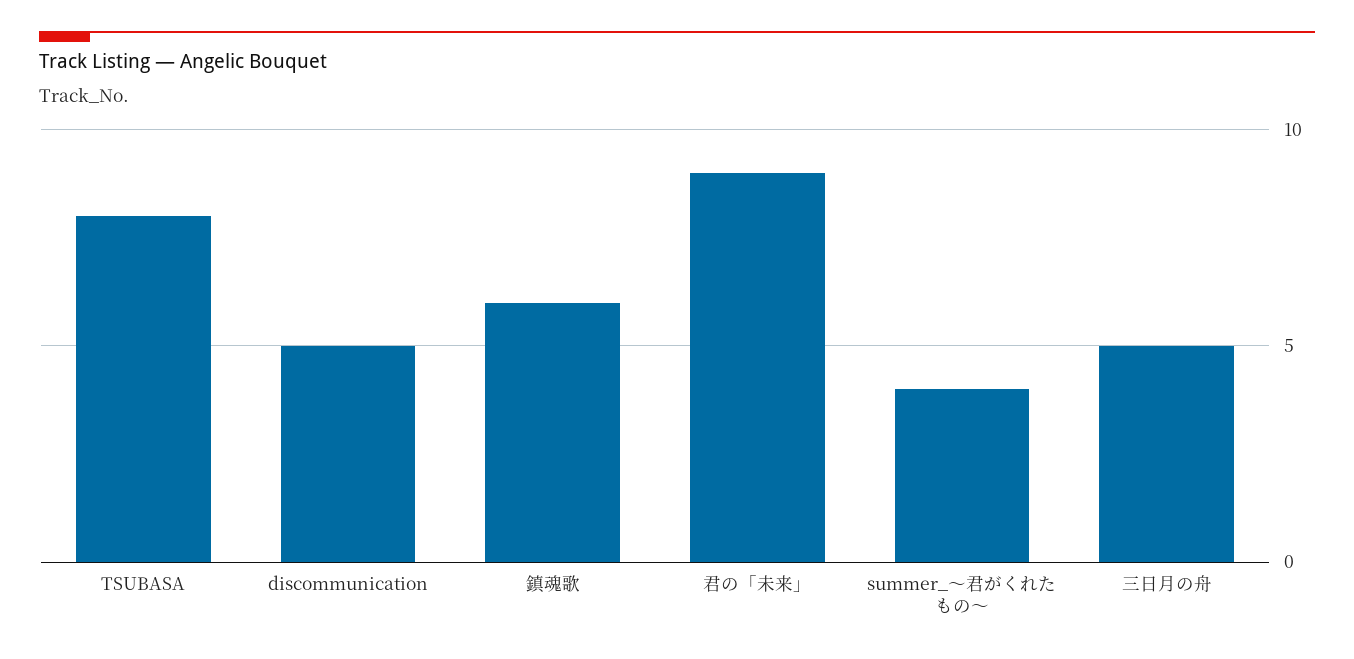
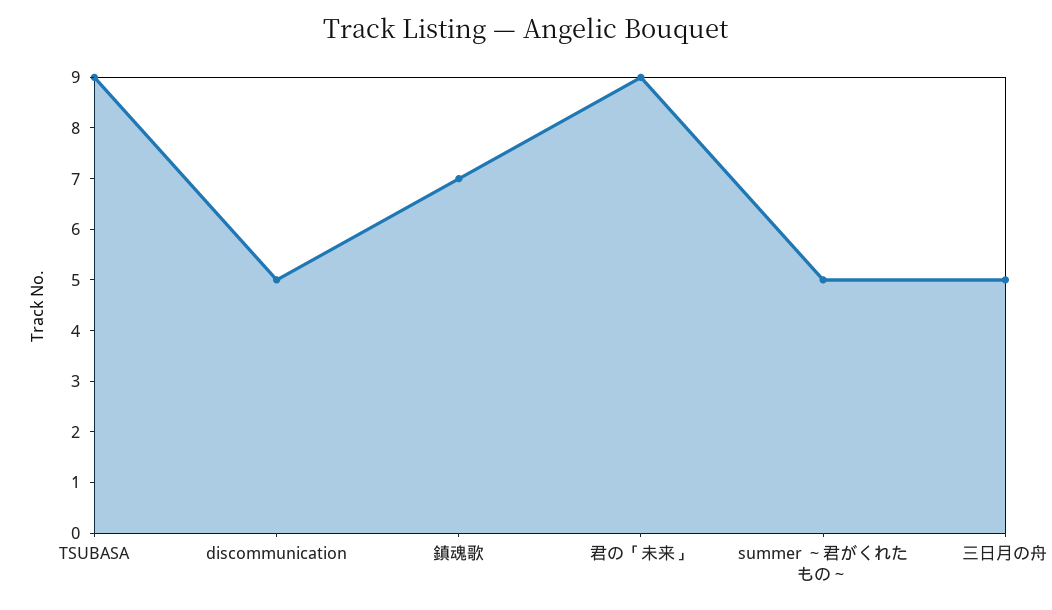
  {
-   "TSUBASA": 8,
+   "TSUBASA": 9,
    "discommunication": 5,
-   "鎮魂歌": 6,
+   "鎮魂歌": 7,
    "君の「未来」": 9,
-   "summer_～君がくれたもの～": 4,
+   "summer_～君がくれたもの～": 5,
    "三日月の舟": 5
  }

